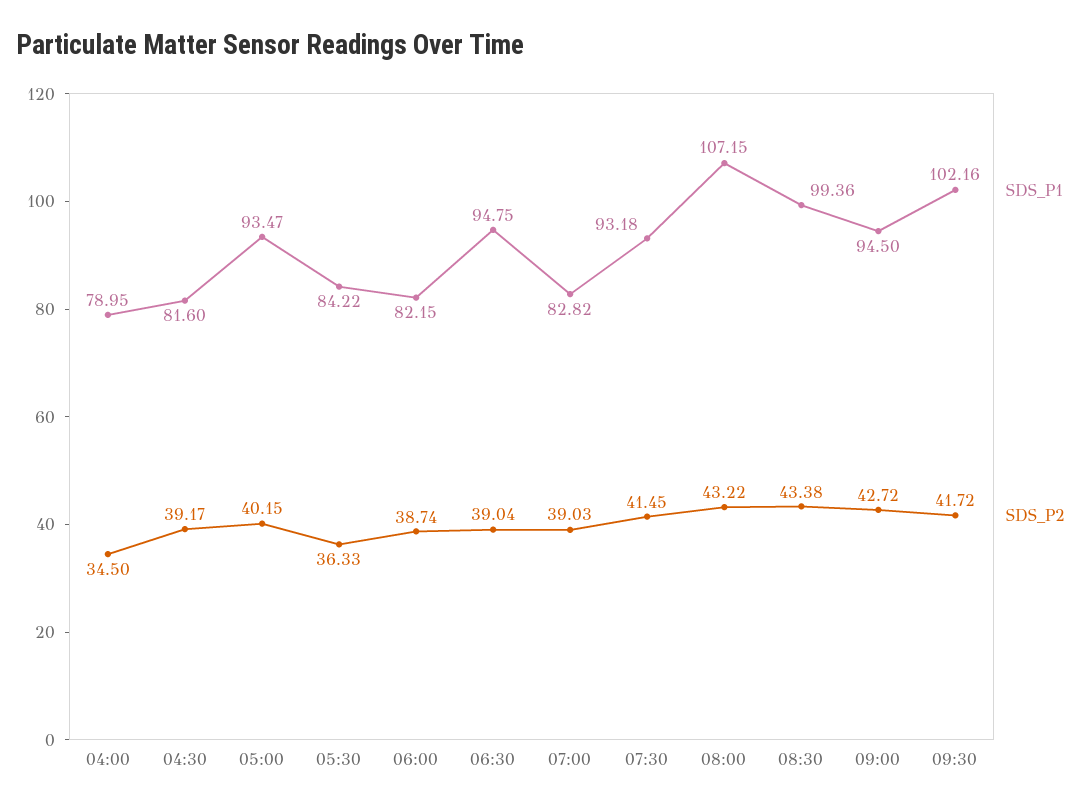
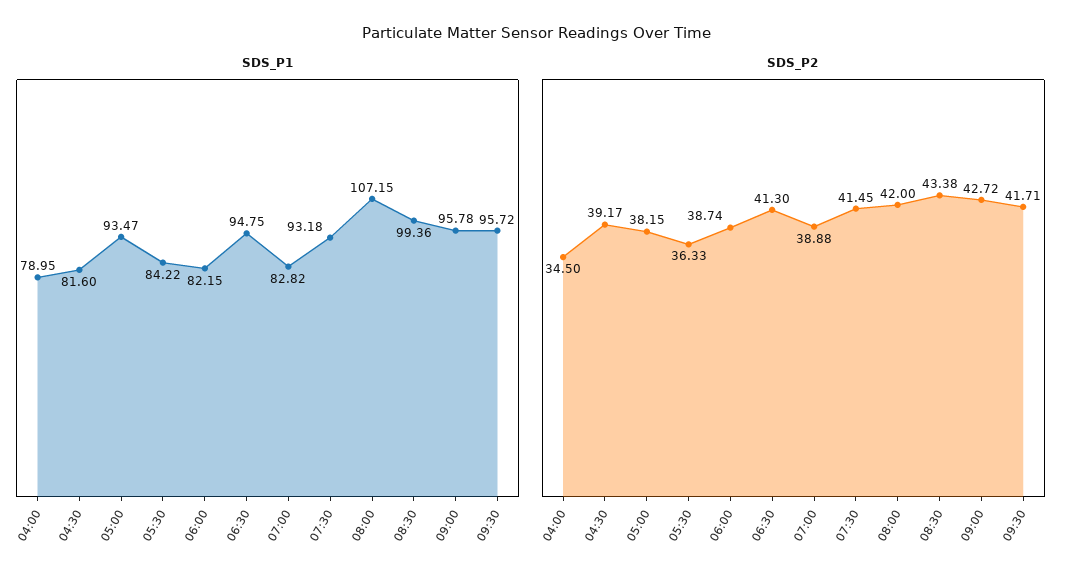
  {
    "SDS_P1": {
      "04:00": 78.95,
      "04:30": 81.6,
      "05:00": 93.47,
      "05:30": 84.22,
      "06:00": 82.15,
      "06:30": 94.75,
      "07:00": 82.82,
      "07:30": 93.18,
      "08:00": 107.15,
      "08:30": 99.36,
-     "09:00": 94.5,
+     "09:00": 95.78,
-     "09:30": 102.16
+     "09:30": 95.72
    },
    "SDS_P2": {
      "04:00": 34.5,
      "04:30": 39.17,
-     "05:00": 40.15,
+     "05:00": 38.15,
      "05:30": 36.33,
      "06:00": 38.74,
-     "06:30": 39.04,
+     "06:30": 41.3,
-     "07:00": 39.03,
+     "07:00": 38.88,
      "07:30": 41.45,
-     "08:00": 43.22,
+     "08:00": 42,
      "08:30": 43.38,
      "09:00": 42.72,
-     "09:30": 41.72
+     "09:30": 41.71
    }
  }

